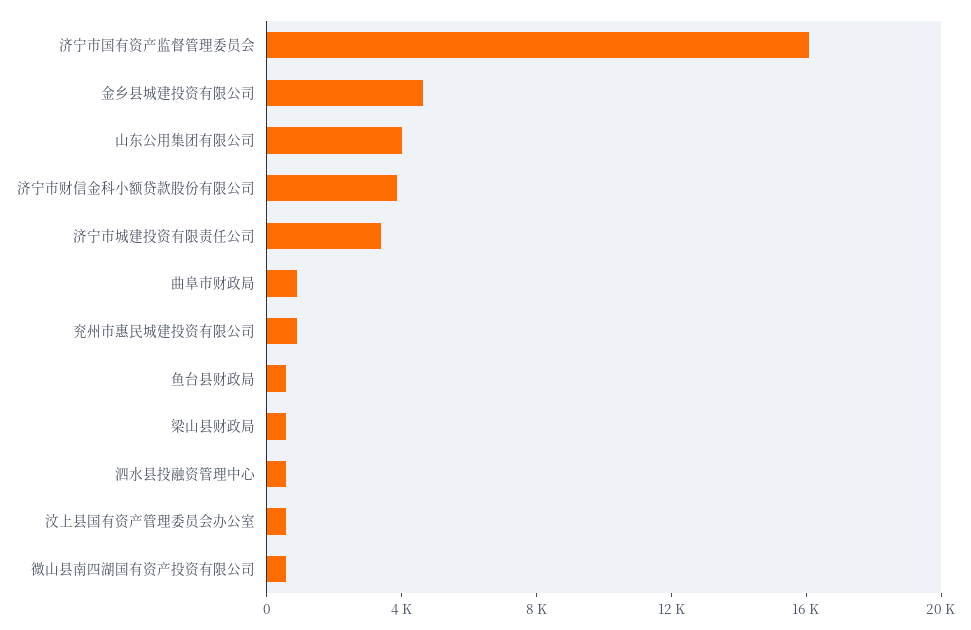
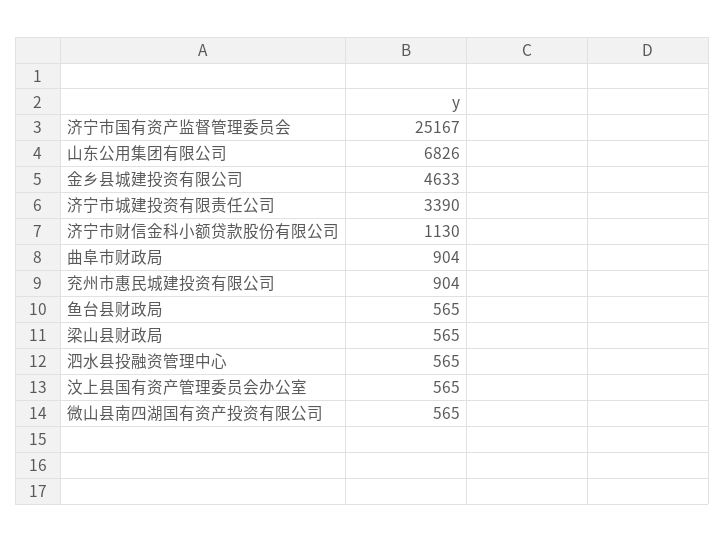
  {
-   "济宁市国有资产监督管理委员会": 16000,
+   "济宁市国有资产监督管理委员会": 25167,
    "金乡县城建投资有限公司": 4633,
-   "山东公用集团有限公司": 4000,
+   "山东公用集团有限公司": 6826,
-   "济宁市财信金科小额贷款股份有限公司": 4000,
+   "济宁市财信金科小额贷款股份有限公司": 1130,
    "济宁市城建投资有限责任公司": 3390,
    "曲阜市财政局": 904,
    "兖州市惠民城建投资有限公司": 904,
    "鱼台县财政局": 565,
    "梁山县财政局": 565,
    "泗水县投融资管理中心": 565,
    "汶上县国有资产管理委员会办公室": 565,
    "微山县南四湖国有资产投资有限公司": 565
  }

